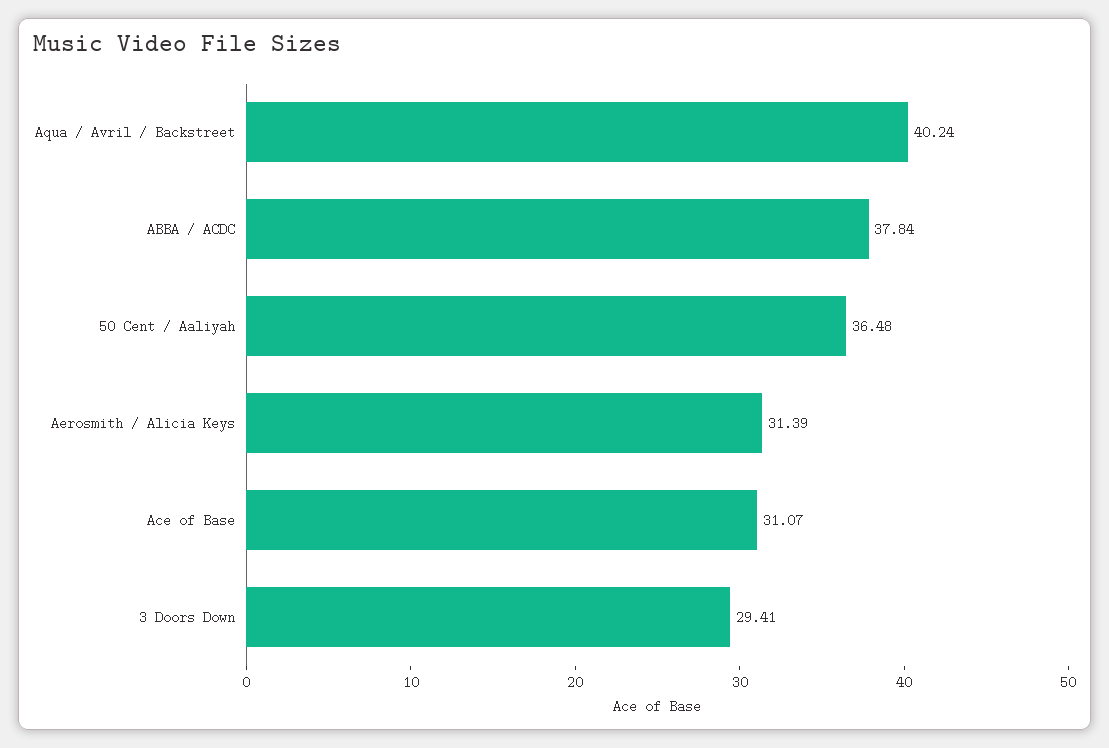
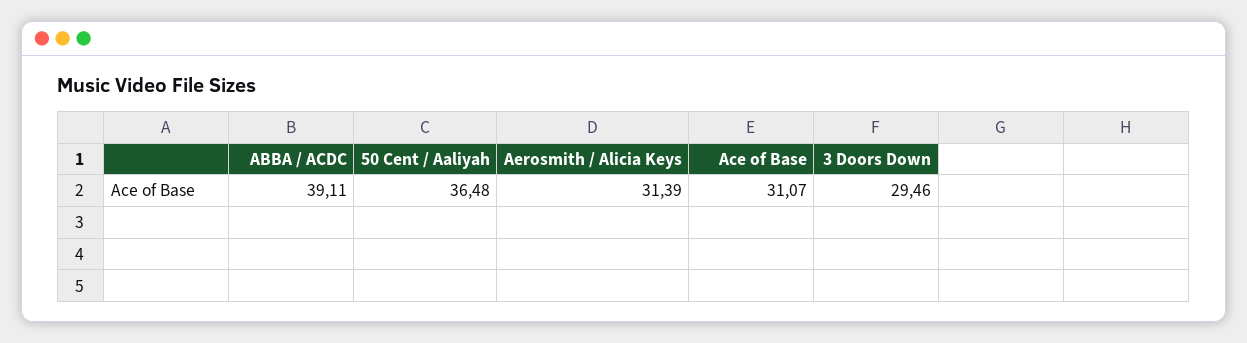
  {
-   "Aqua / Avril / Backstreet": 40.24,
-   "ABBA / ACDC": 37.84,
+   "ABBA / ACDC": 39.11,
    "50 Cent / Aaliyah": 36.48,
    "Aerosmith / Alicia Keys": 31.39,
    "Ace of Base": 31.07,
-   "3 Doors Down": 29.41
+   "3 Doors Down": 29.46
  }

